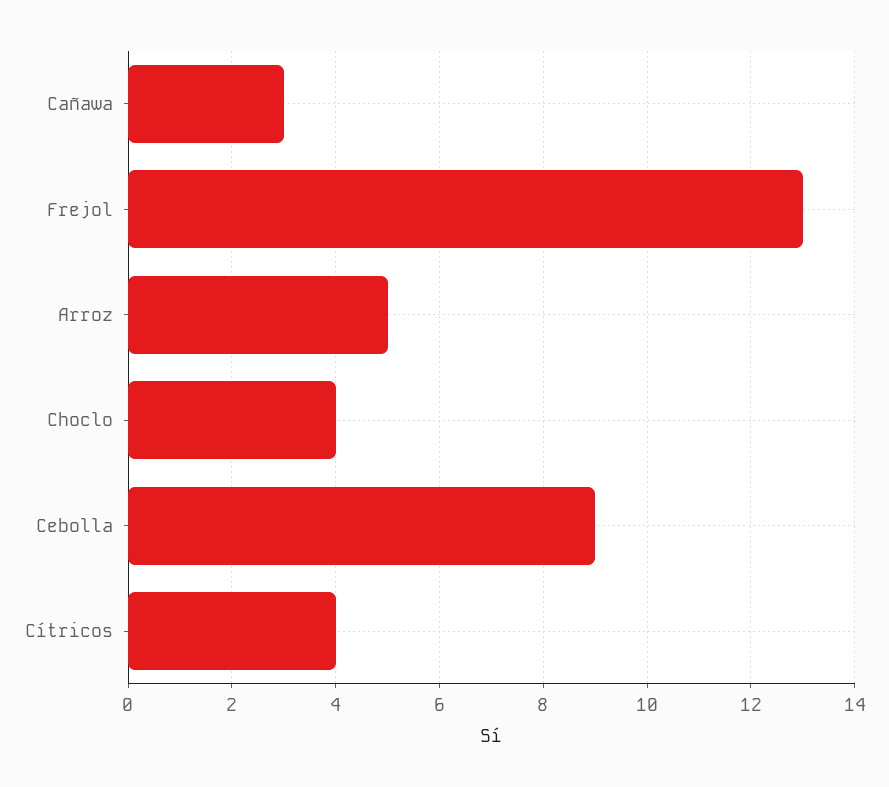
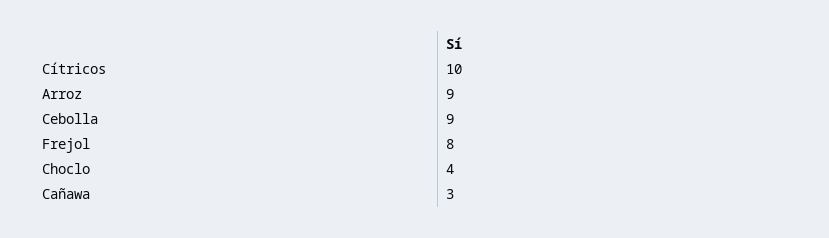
  {
    "Cañawa": 3,
-   "Frejol": 13,
+   "Frejol": 8,
-   "Arroz": 5,
+   "Arroz": 9,
    "Choclo": 4,
    "Cebolla": 9,
-   "Cítricos": 4
+   "Cítricos": 10
  }

